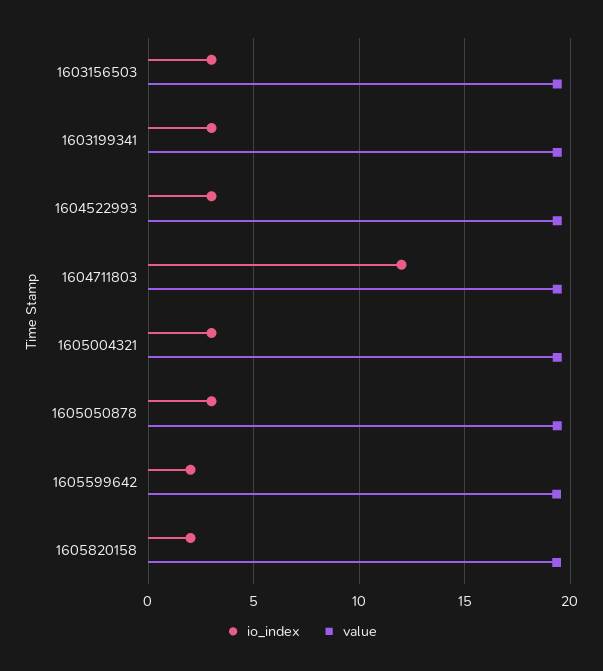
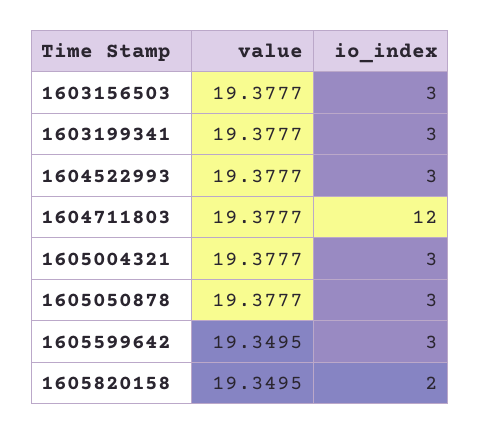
  {
    "io_index": {
      "1603156503": 3,
      "1603199341": 3,
      "1604522993": 3,
      "1604711803": 12,
      "1605004321": 3,
      "1605050878": 3,
-     "1605599642": 2,
+     "1605599642": 3,
      "1605820158": 2
    },
    "value": {
      "1603156503": 19.3777,
      "1603199341": 19.3777,
      "1604522993": 19.3777,
      "1604711803": 19.3777,
      "1605004321": 19.3777,
      "1605050878": 19.3777,
      "1605599642": 19.3495,
      "1605820158": 19.3495
    }
  }

